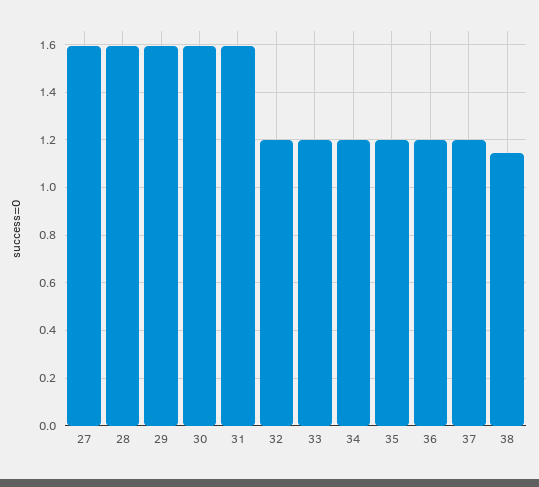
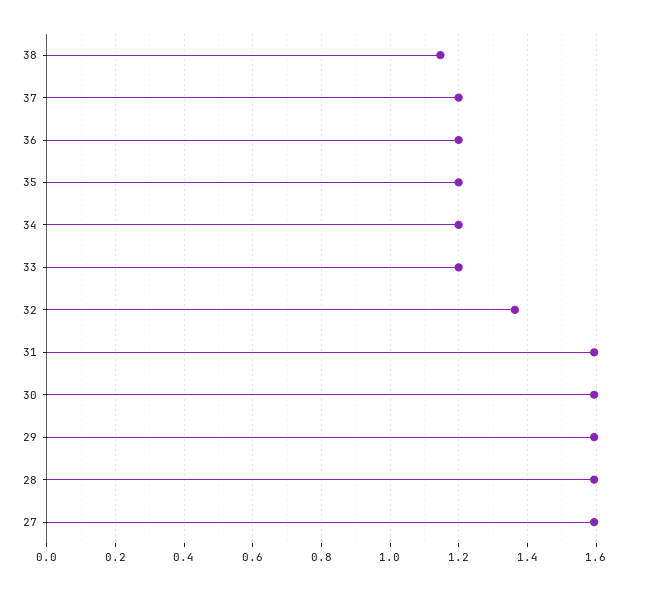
  {
    "27": 1.6,
    "28": 1.6,
    "29": 1.6,
    "30": 1.6,
    "31": 1.6,
-   "32": 1.2,
+   "32": 1.36,
    "33": 1.2,
    "34": 1.2,
    "35": 1.2,
    "36": 1.2,
    "37": 1.2,
    "38": 1.14
  }

